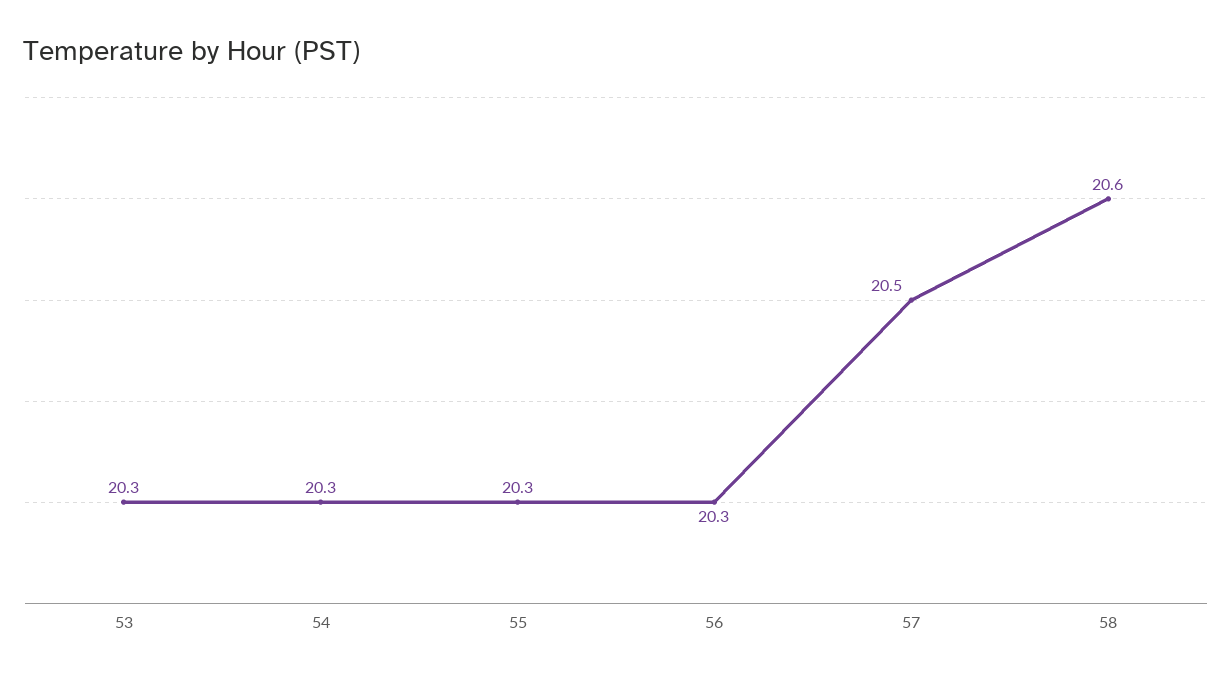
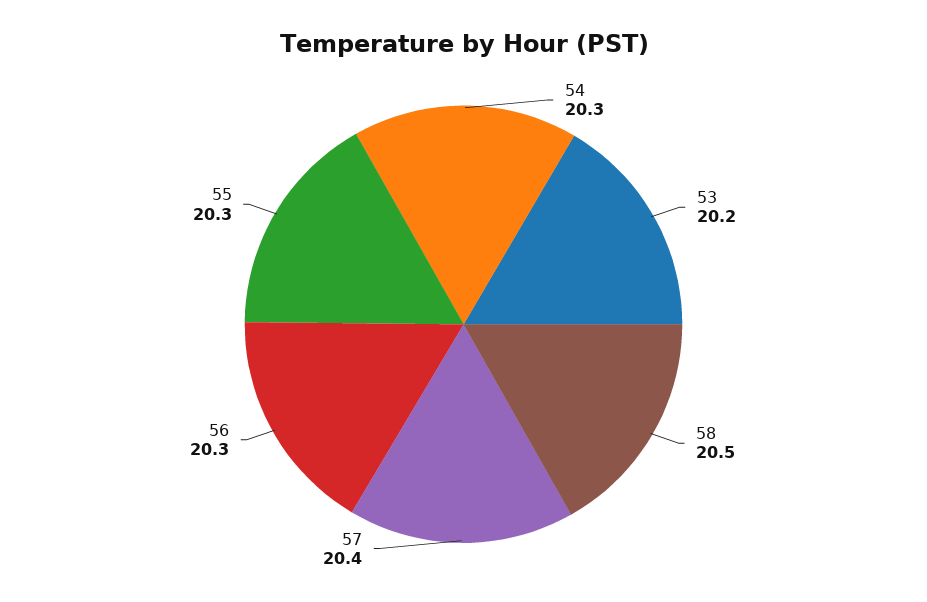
  {
-   "53": 20.3,
+   "53": 20.2,
    "54": 20.3,
    "55": 20.3,
    "56": 20.3,
-   "57": 20.5,
+   "57": 20.4,
-   "58": 20.6
+   "58": 20.5
  }

